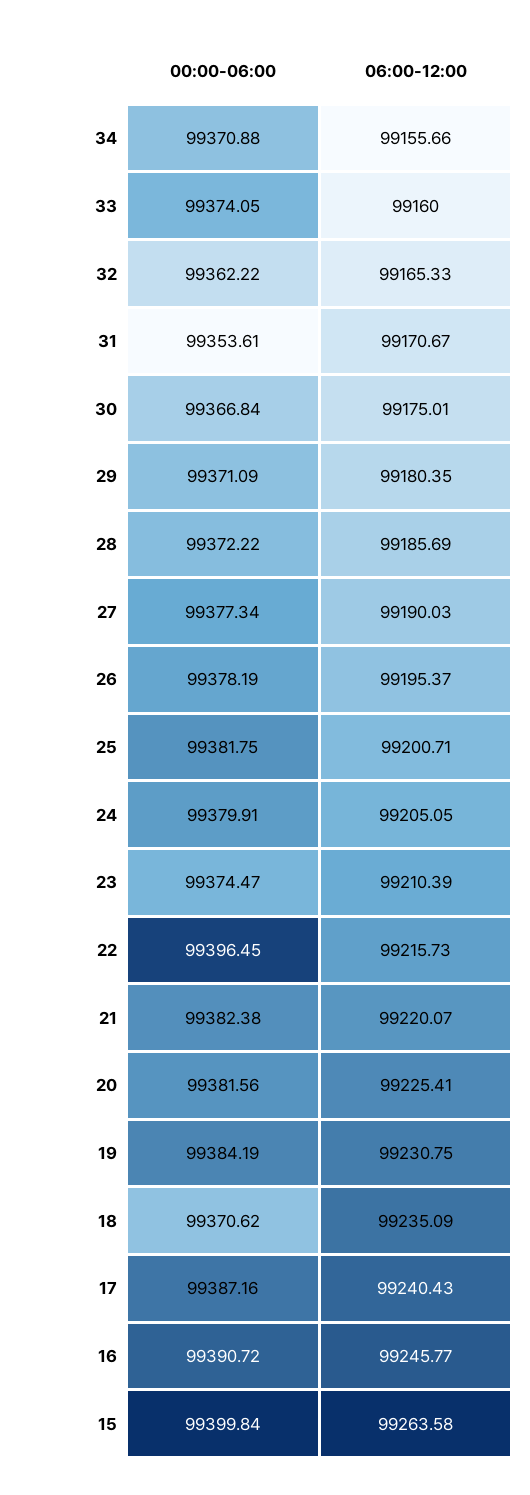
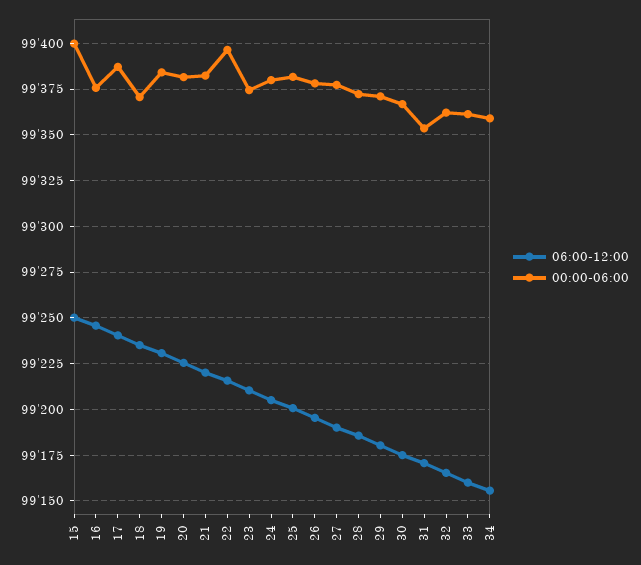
  {
    "00:00-06:00": {
-     "34": 99370.88,
+     "34": 99360,
-     "33": 99374.05,
+     "33": 99360,
      "32": 99362.22,
      "31": 99353.61,
      "30": 99366.84,
      "29": 99371.09,
      "28": 99372.22,
      "27": 99377.34,
      "26": 99378.19,
      "25": 99381.75,
      "24": 99379.91,
      "23": 99374.47,
      "22": 99396.45,
      "21": 99382.38,
      "20": 99381.56,
      "19": 99384.19,
      "18": 99370.62,
      "17": 99387.16,
-     "16": 99390.72,
+     "16": 99375,
      "15": 99399.84
    },
    "06:00-12:00": {
      "34": 99155.66,
      "33": 99160,
      "32": 99165.33,
      "31": 99170.67,
      "30": 99175.01,
      "29": 99180.35,
      "28": 99185.69,
      "27": 99190.03,
      "26": 99195.37,
      "25": 99200.71,
      "24": 99205.05,
      "23": 99210.39,
      "22": 99215.73,
      "21": 99220.07,
      "20": 99225.41,
      "19": 99230.75,
      "18": 99235.09,
      "17": 99240.43,
      "16": 99245.77,
-     "15": 99263.58
+     "15": 99250
    }
  }

